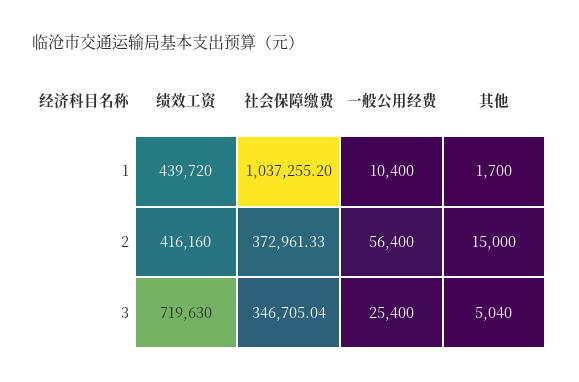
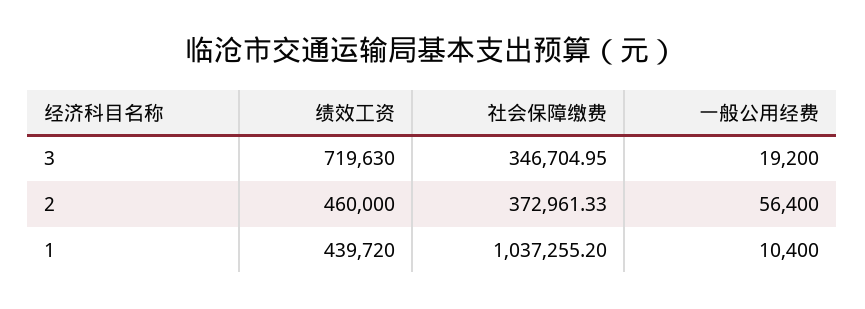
  {
    "绩效工资": {
      "1": 439720,
-     "2": 416160,
+     "2": 460000,
      "3": 719630
    },
    "社会保障缴费": {
      "1": 1037255.2,
      "2": 372961.33,
-     "3": 346705.04
+     "3": 346704.95
    },
    "一般公用经费": {
      "1": 10400,
      "2": 56400,
-     "3": 25400
+     "3": 19200
-   },
+   }
-   "其他": {
-     "1": 1700,
-     "2": 15000,
-     "3": 5040
-   }
  }

